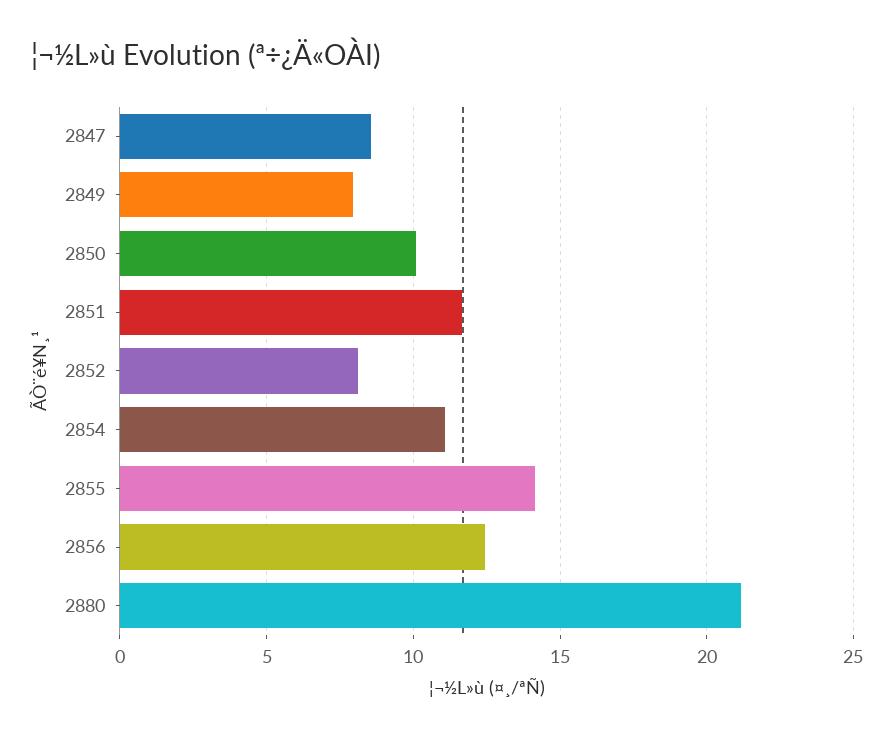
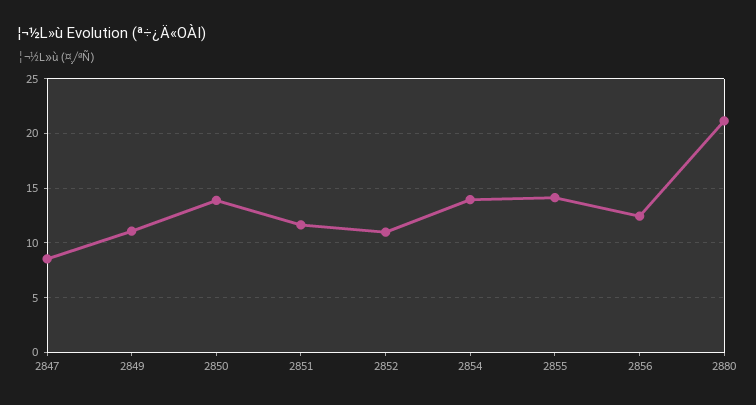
  {
    "2847": 8.5,
-   "2849": 8,
+   "2849": 11,
-   "2850": 10,
+   "2850": 14,
    "2851": 11.5,
-   "2852": 8,
+   "2852": 11,
-   "2854": 11,
+   "2854": 14,
    "2855": 14,
    "2856": 12.5,
    "2880": 21
  }

